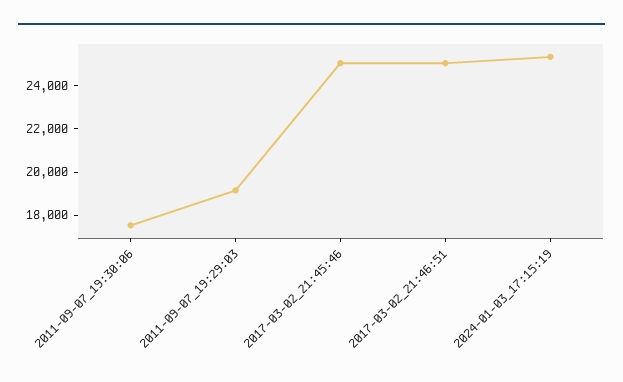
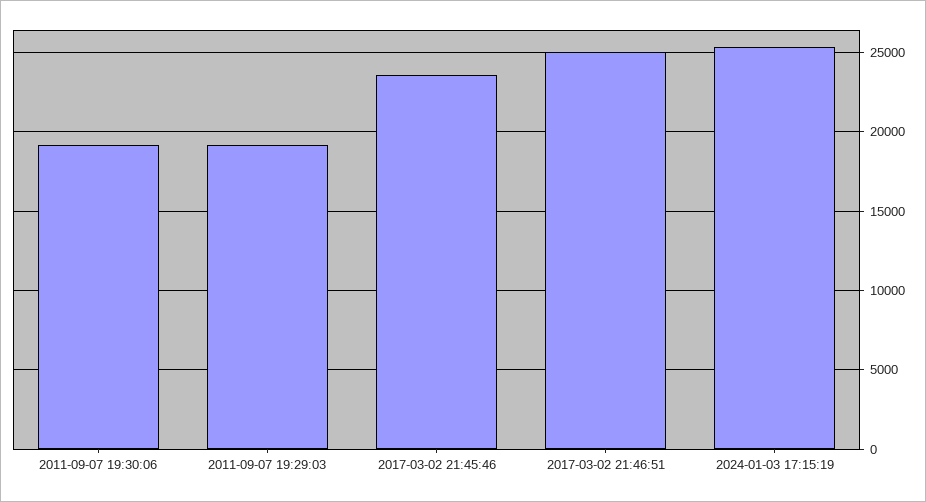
  {
-   "2011-09-07_19:30:06": 17500,
+   "2011-09-07_19:30:06": 19000,
    "2011-09-07_19:29:03": 19000,
-   "2017-03-02_21:45:46": 25000,
+   "2017-03-02_21:45:46": 23500,
    "2017-03-02_21:46:51": 25000,
    "2024-01-03_17:15:19": 25500
  }

